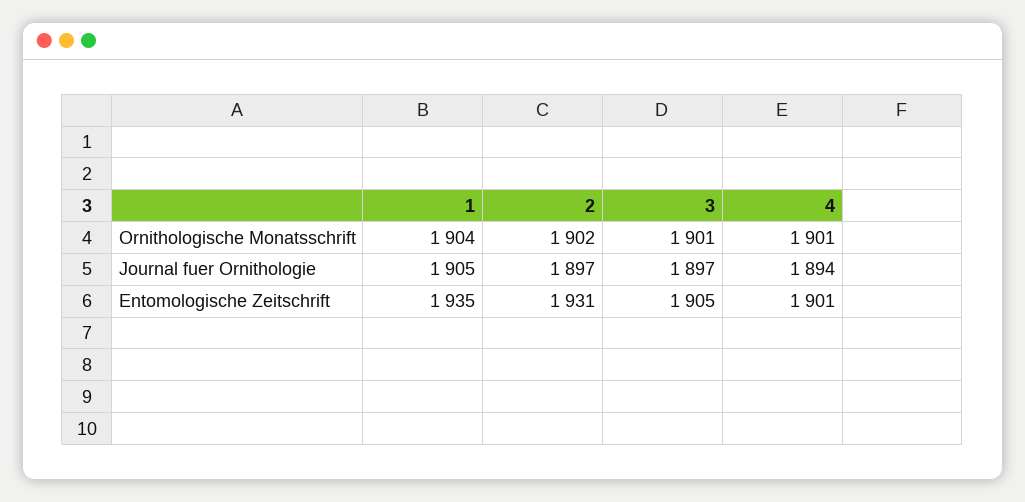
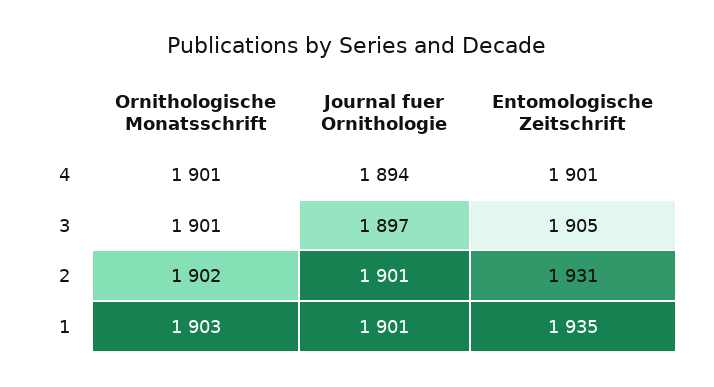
  {
    "1": {
-     "Ornithologische Monatsschrift": 1904,
+     "Ornithologische Monatsschrift": 1903,
-     "Journal fuer Ornithologie": 1905,
+     "Journal fuer Ornithologie": 1901,
      "Entomologische Zeitschrift": 1935
    },
    "2": {
      "Ornithologische Monatsschrift": 1902,
-     "Journal fuer Ornithologie": 1897,
+     "Journal fuer Ornithologie": 1901,
      "Entomologische Zeitschrift": 1931
    },
    "3": {
      "Ornithologische Monatsschrift": 1901,
      "Journal fuer Ornithologie": 1897,
      "Entomologische Zeitschrift": 1905
    },
    "4": {
      "Ornithologische Monatsschrift": 1901,
      "Journal fuer Ornithologie": 1894,
      "Entomologische Zeitschrift": 1901
    }
  }

